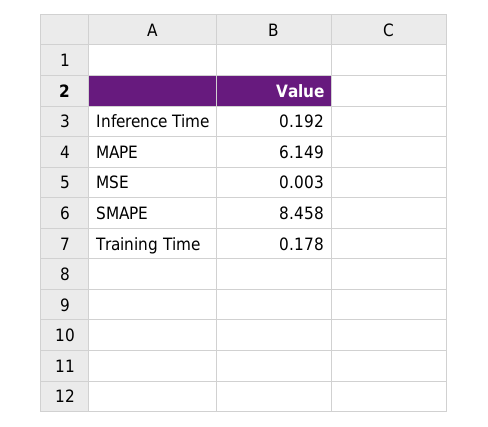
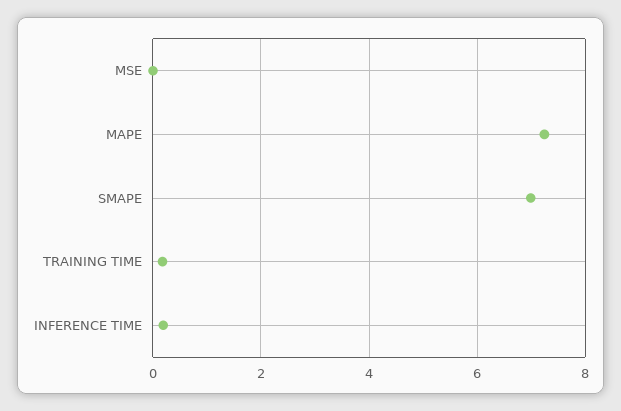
  {
    "Inference Time": 0.192,
-   "MAPE": 6.149,
+   "MAPE": 7.2,
    "MSE": 0.003,
-   "SMAPE": 8.458,
+   "SMAPE": 7,
    "Training Time": 0.178
  }

